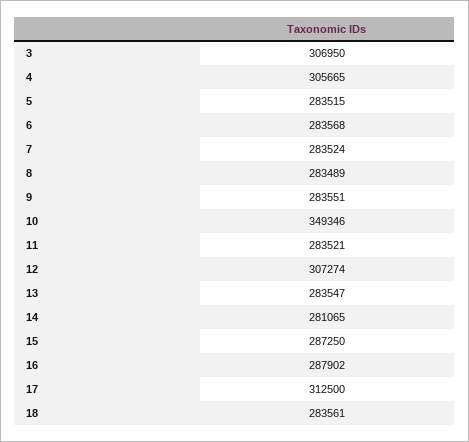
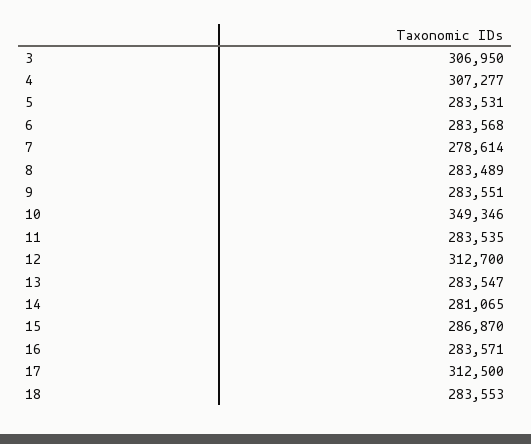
  {
    "3": 306950,
-   "4": 305665,
+   "4": 307277,
-   "5": 283515,
+   "5": 283531,
    "6": 283568,
-   "7": 283524,
+   "7": 278614,
    "8": 283489,
    "9": 283551,
    "10": 349346,
-   "11": 283521,
+   "11": 283535,
-   "12": 307274,
+   "12": 312700,
    "13": 283547,
    "14": 281065,
-   "15": 287250,
+   "15": 286870,
-   "16": 287902,
+   "16": 283571,
    "17": 312500,
-   "18": 283561
+   "18": 283553
  }

